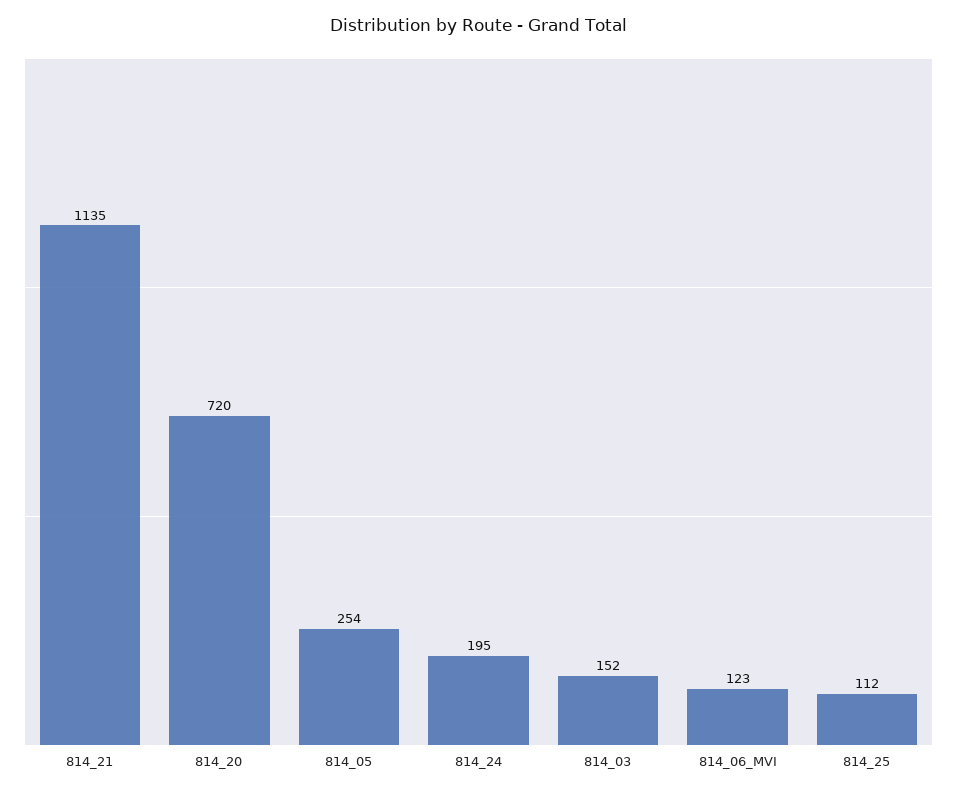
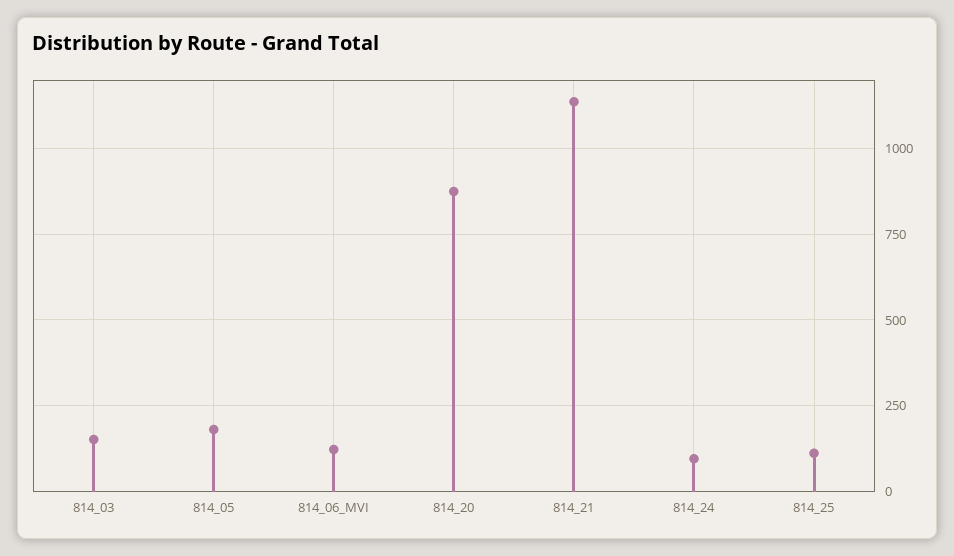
  {
    "814_21": 1135,
-   "814_20": 720,
+   "814_20": 875,
-   "814_05": 254,
+   "814_05": 175,
-   "814_24": 195,
+   "814_24": 100,
    "814_03": 152,
    "814_06_MVI": 123,
    "814_25": 112
  }

